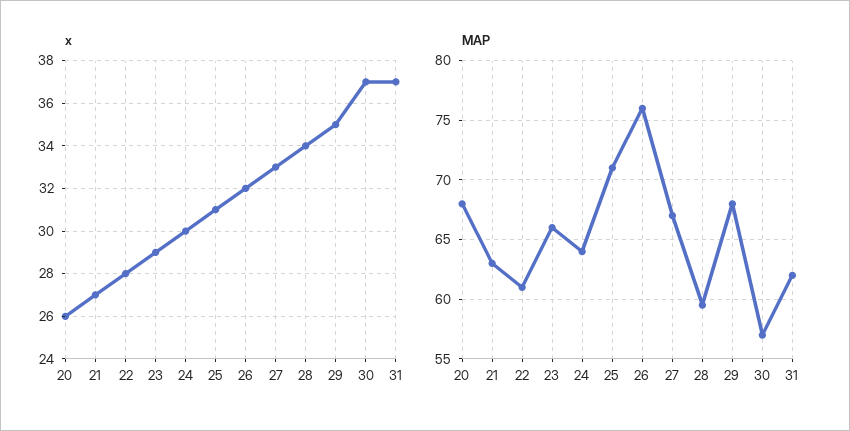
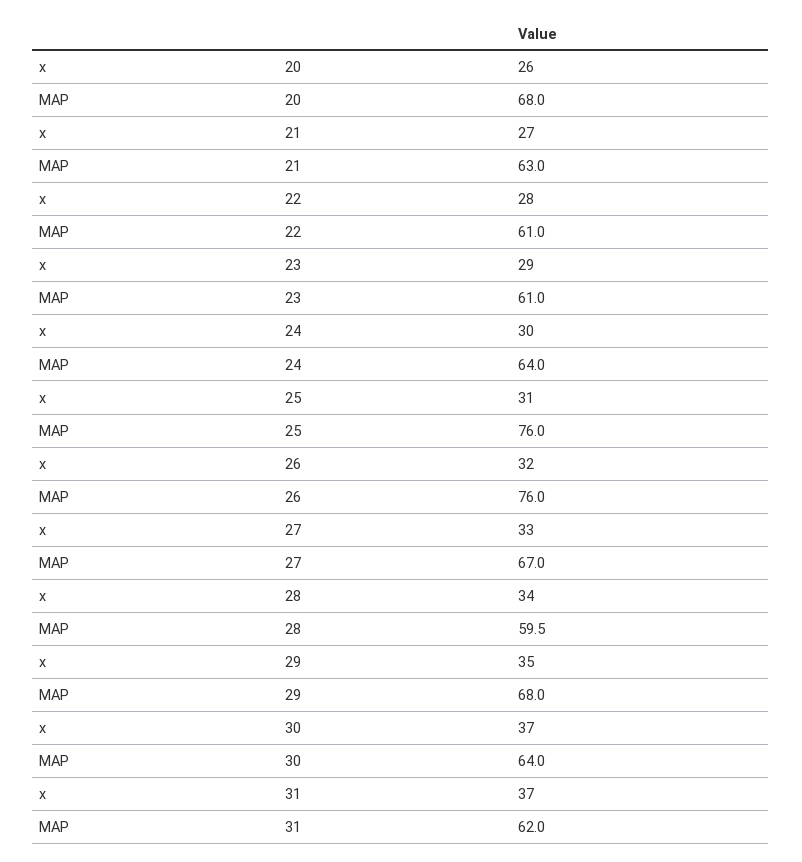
  {
    "x": {
      "20": 26,
      "21": 27,
      "22": 28,
      "23": 29,
      "24": 30,
      "25": 31,
      "26": 32,
      "27": 33,
      "28": 34,
      "29": 35,
      "30": 37,
      "31": 37
    },
    "MAP": {
      "20": 68,
      "21": 63,
      "22": 61,
-     "23": 66,
+     "23": 61,
      "24": 64,
-     "25": 71,
+     "25": 76,
      "26": 76,
      "27": 67,
      "28": 59.5,
      "29": 68,
-     "30": 57,
+     "30": 64,
      "31": 62
    }
  }

